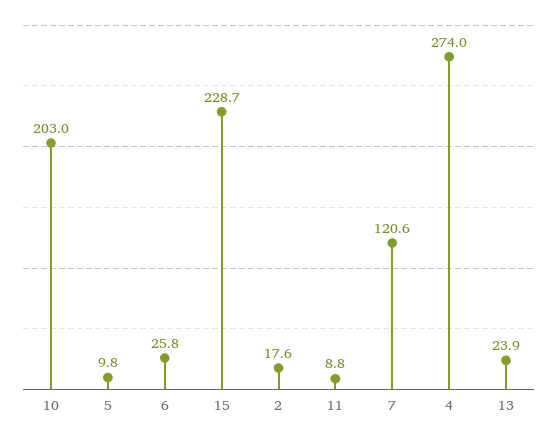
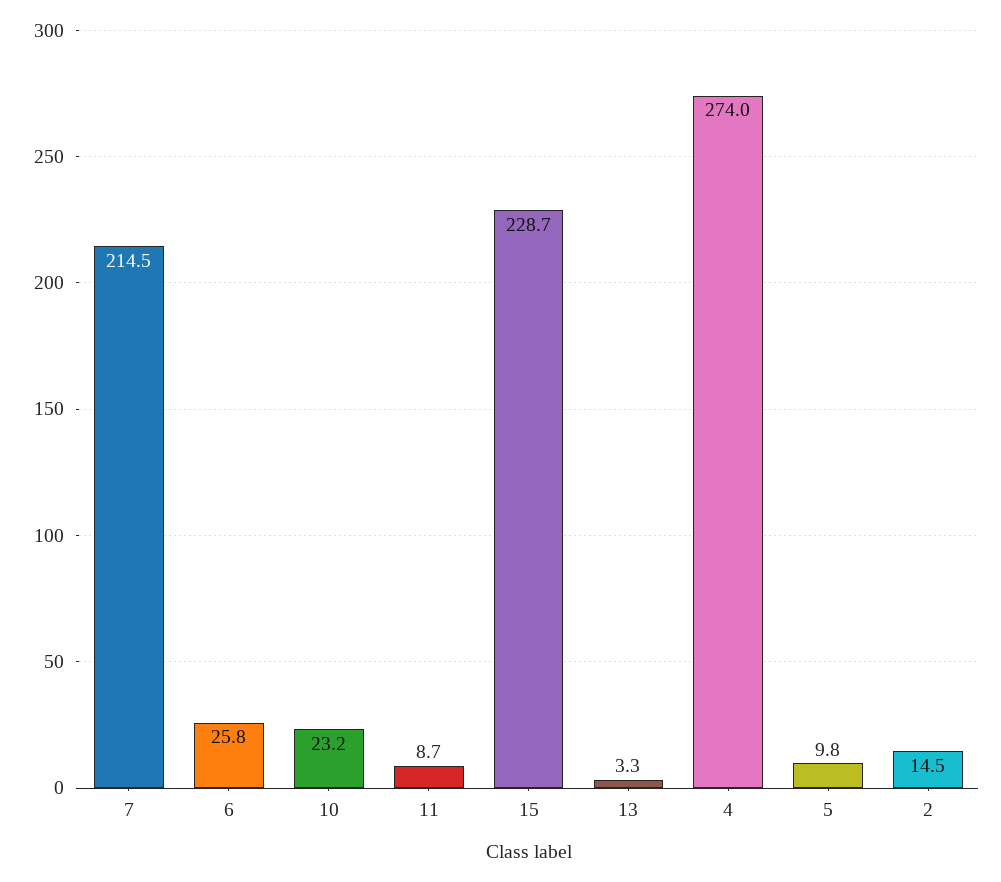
  {
-   "10": 203,
+   "10": 23.2,
    "5": 9.8,
    "6": 25.8,
    "15": 228.7,
-   "2": 17.6,
+   "2": 14.5,
-   "11": 8.8,
+   "11": 8.7,
-   "7": 120.6,
+   "7": 214.5,
    "4": 274,
-   "13": 23.9
+   "13": 3.3
  }

